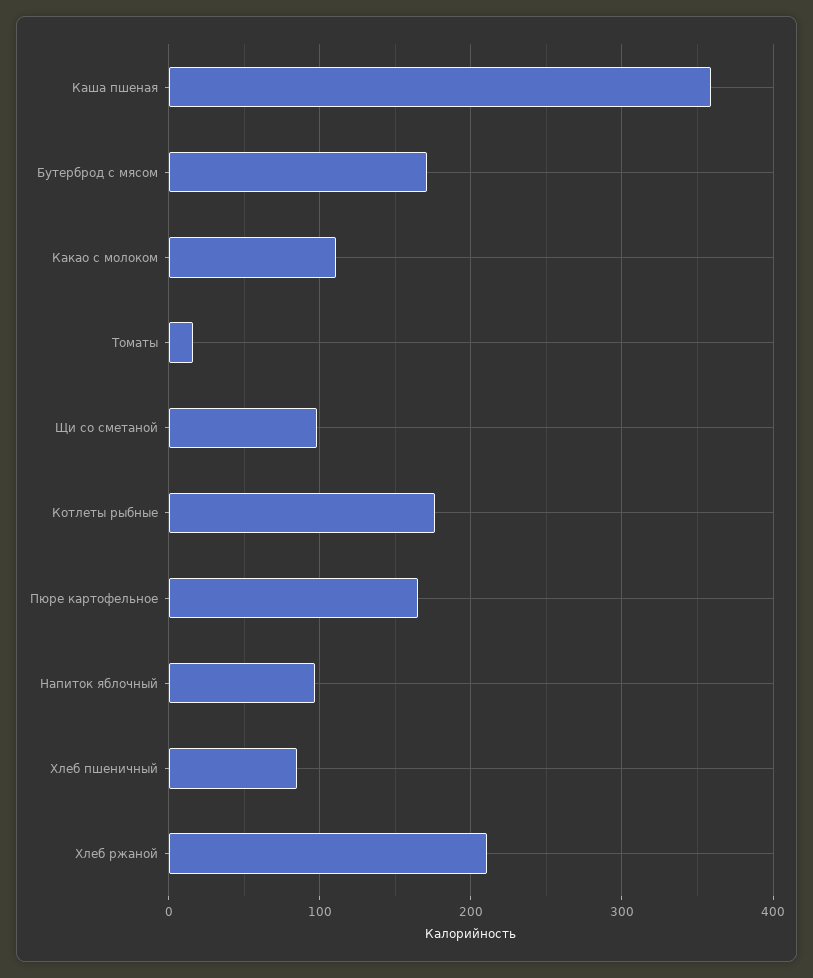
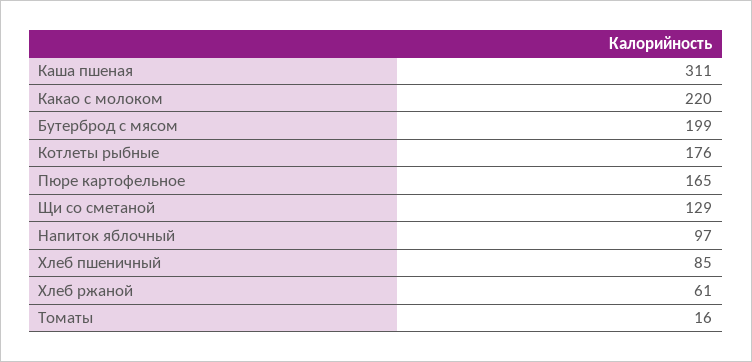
  {
-   "Каша пшеная": 360,
+   "Каша пшеная": 311,
-   "Бутерброд с мясом": 170,
+   "Бутерброд с мясом": 199,
-   "Какао с молоком": 110,
+   "Какао с молоком": 220,
    "Томаты": 16,
-   "Щи со сметаной": 100,
+   "Щи со сметаной": 129,
    "Котлеты рыбные": 176,
    "Пюре картофельное": 165,
    "Напиток яблочный": 97,
    "Хлеб пшеничный": 85,
-   "Хлеб ржаной": 210
+   "Хлеб ржаной": 61
  }

